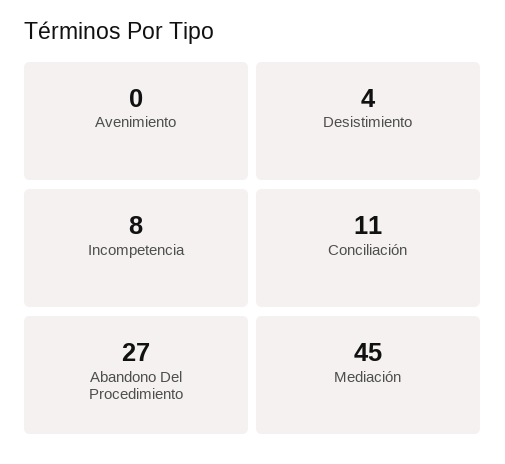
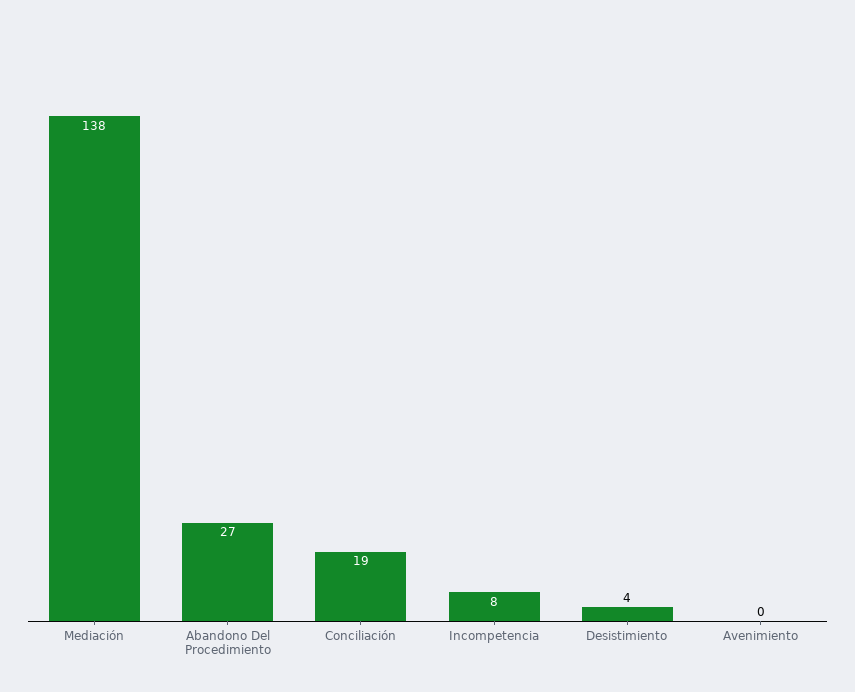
  {
    "Avenimiento": 0,
    "Desistimiento": 4,
    "Incompetencia": 8,
-   "Conciliación": 11,
+   "Conciliación": 19,
    "Abandono Del Procedimiento": 27,
-   "Mediación": 45
+   "Mediación": 138
  }

